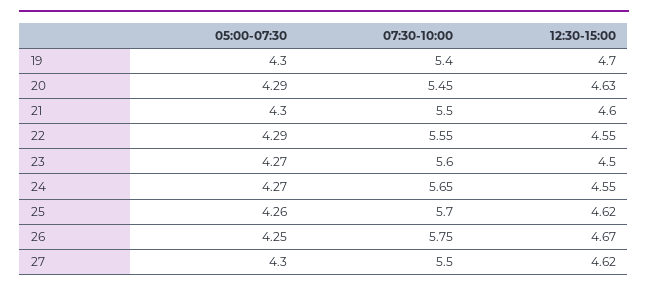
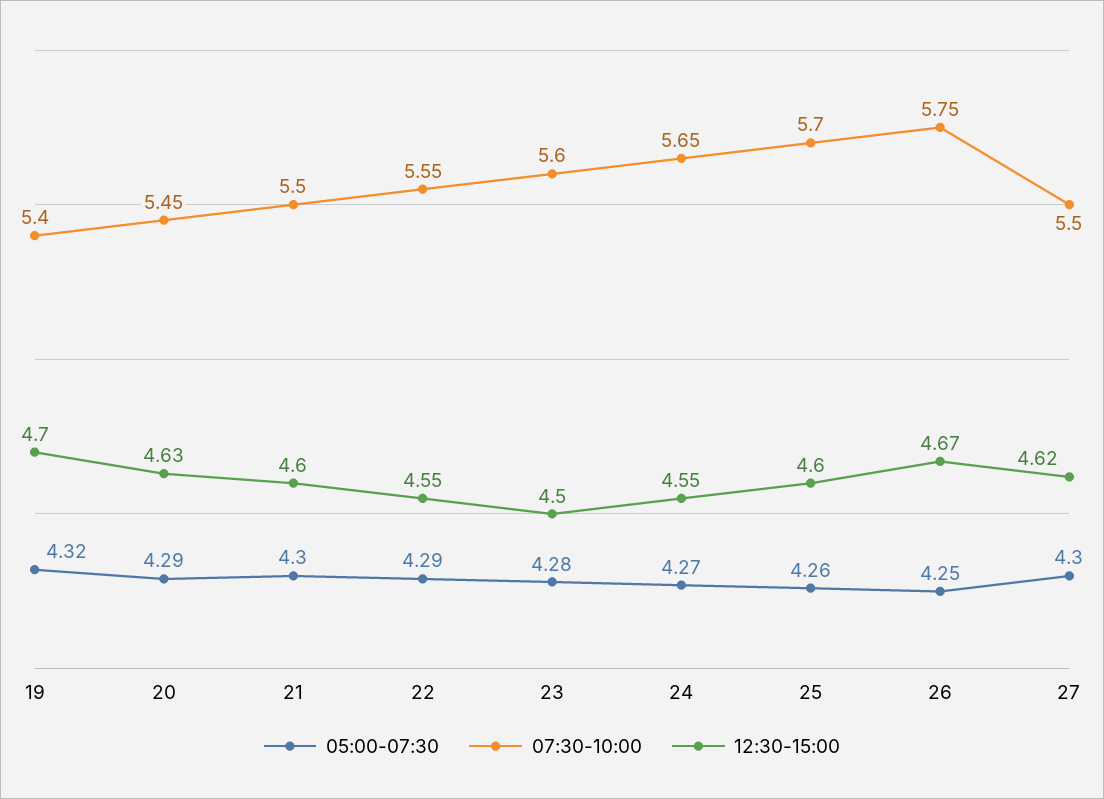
  {
    "05:00-07:30": {
-     "19": 4.3,
+     "19": 4.32,
      "20": 4.29,
      "21": 4.3,
      "22": 4.29,
-     "23": 4.27,
+     "23": 4.28,
      "24": 4.27,
      "25": 4.26,
      "26": 4.25,
      "27": 4.3
    },
    "07:30-10:00": {
      "19": 5.4,
      "20": 5.45,
      "21": 5.5,
      "22": 5.55,
      "23": 5.6,
      "24": 5.65,
      "25": 5.7,
      "26": 5.75,
      "27": 5.5
    },
    "12:30-15:00": {
      "19": 4.7,
      "20": 4.63,
      "21": 4.6,
      "22": 4.55,
      "23": 4.5,
      "24": 4.55,
-     "25": 4.62,
+     "25": 4.6,
      "26": 4.67,
      "27": 4.62
    }
  }

